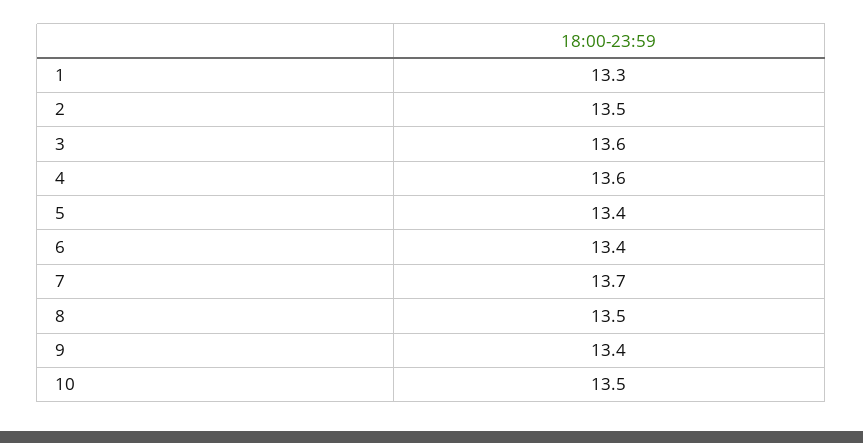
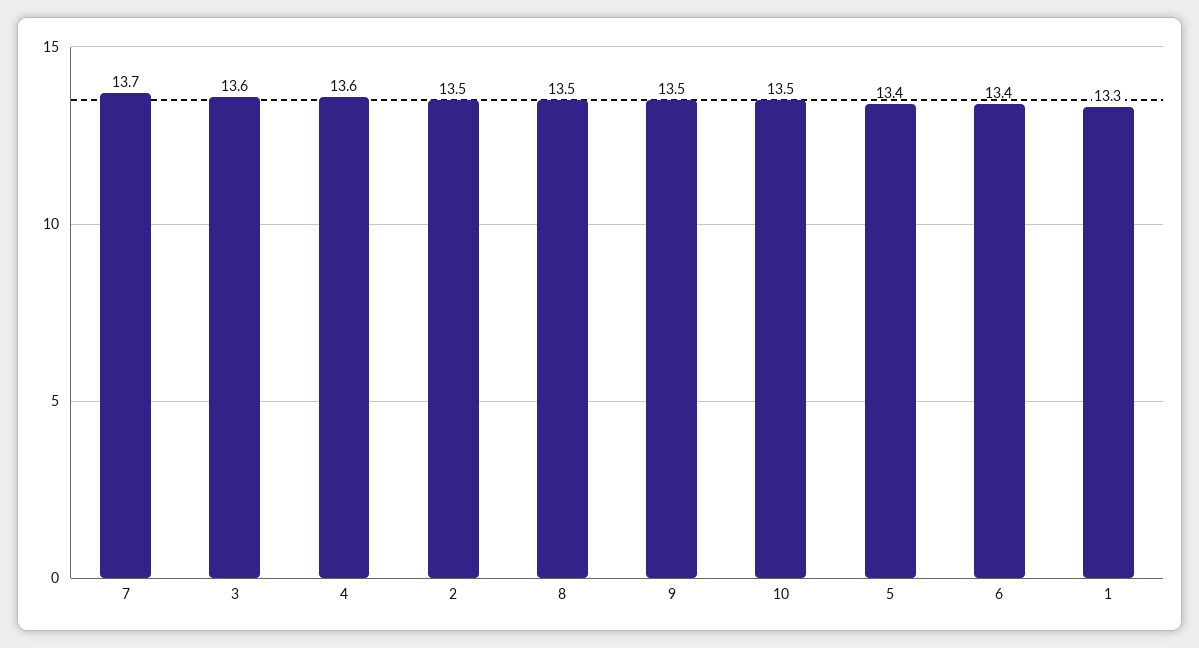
  {
    "1": 13.3,
    "2": 13.5,
    "3": 13.6,
    "4": 13.6,
    "5": 13.4,
    "6": 13.4,
    "7": 13.7,
    "8": 13.5,
-   "9": 13.4,
+   "9": 13.5,
    "10": 13.5
  }

